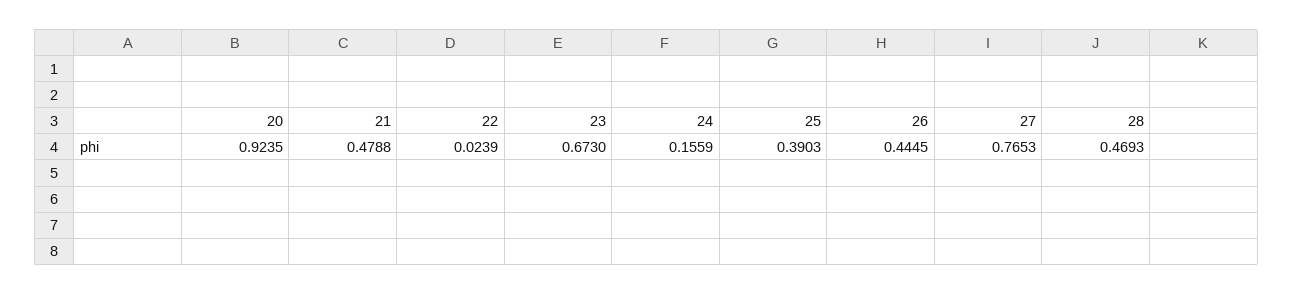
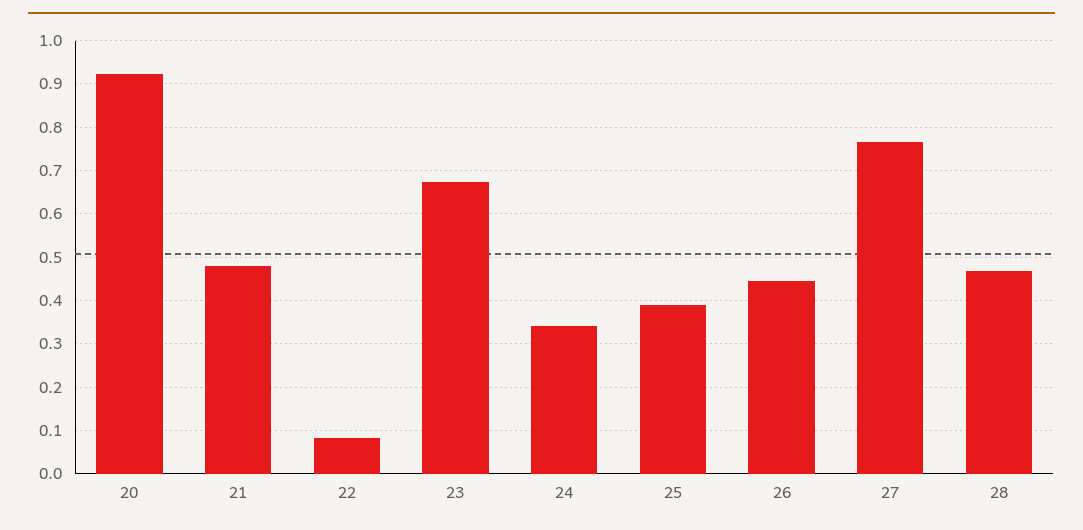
  {
    "20": 0.9235,
    "21": 0.4788,
-   "22": 0.0239,
+   "22": 0.08,
    "23": 0.673,
-   "24": 0.1559,
+   "24": 0.34,
    "25": 0.3903,
    "26": 0.4445,
    "27": 0.7653,
    "28": 0.4693
  }

